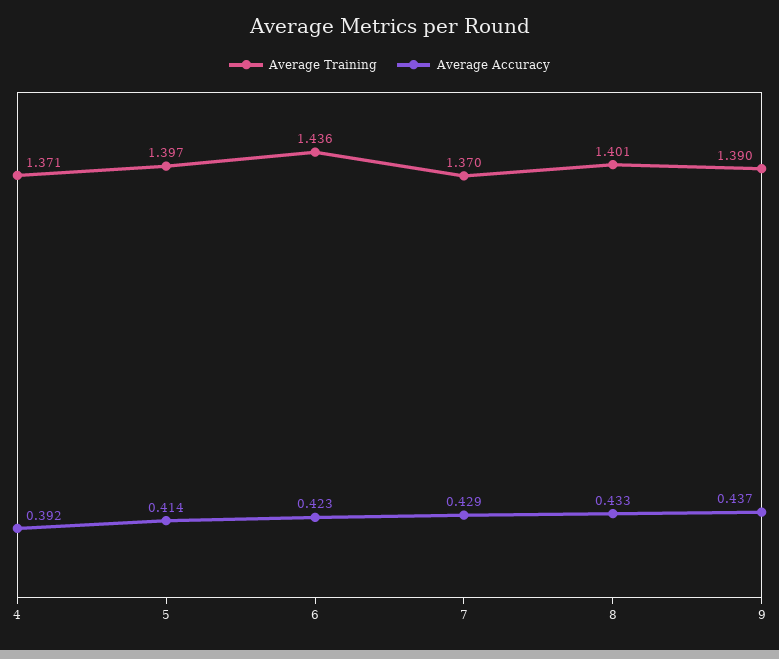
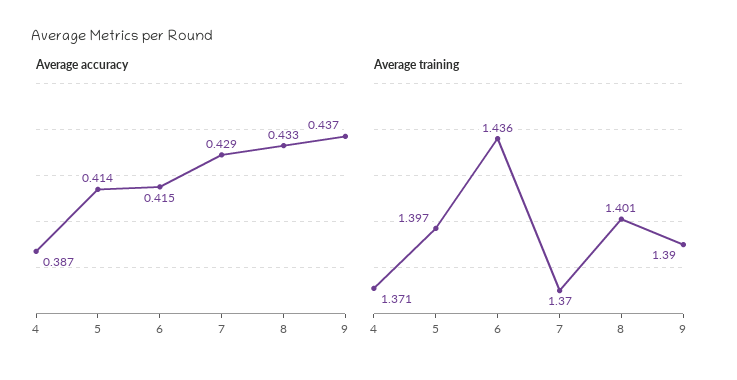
  {
    "Average Training": {
      "4": 1.371,
      "5": 1.397,
      "6": 1.436,
      "7": 1.37,
      "8": 1.401,
      "9": 1.39
    },
    "Average Accuracy": {
-     "4": 0.392,
+     "4": 0.387,
      "5": 0.414,
-     "6": 0.423,
+     "6": 0.415,
      "7": 0.429,
      "8": 0.433,
      "9": 0.437
    }
  }

